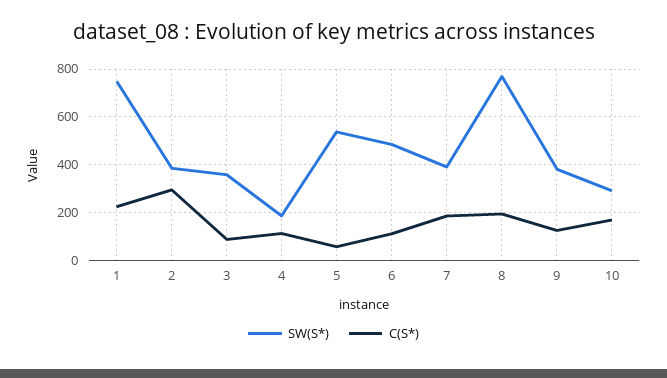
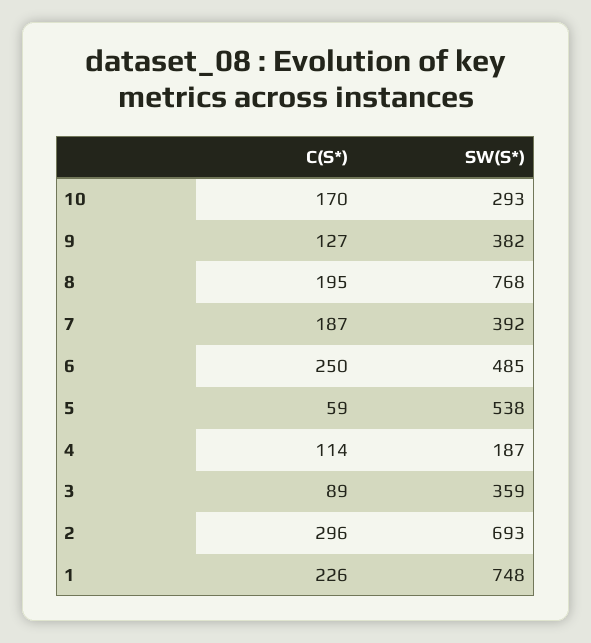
  {
    "SW(S*)": {
      "1": 748,
-     "2": 400,
+     "2": 693,
      "3": 359,
      "4": 187,
      "5": 538,
      "6": 485,
      "7": 392,
      "8": 768,
      "9": 382,
      "10": 293
    },
    "C(S*)": {
      "1": 226,
      "2": 296,
      "3": 89,
      "4": 114,
      "5": 59,
-     "6": 100,
+     "6": 250,
      "7": 187,
      "8": 195,
      "9": 127,
      "10": 170
    }
  }

